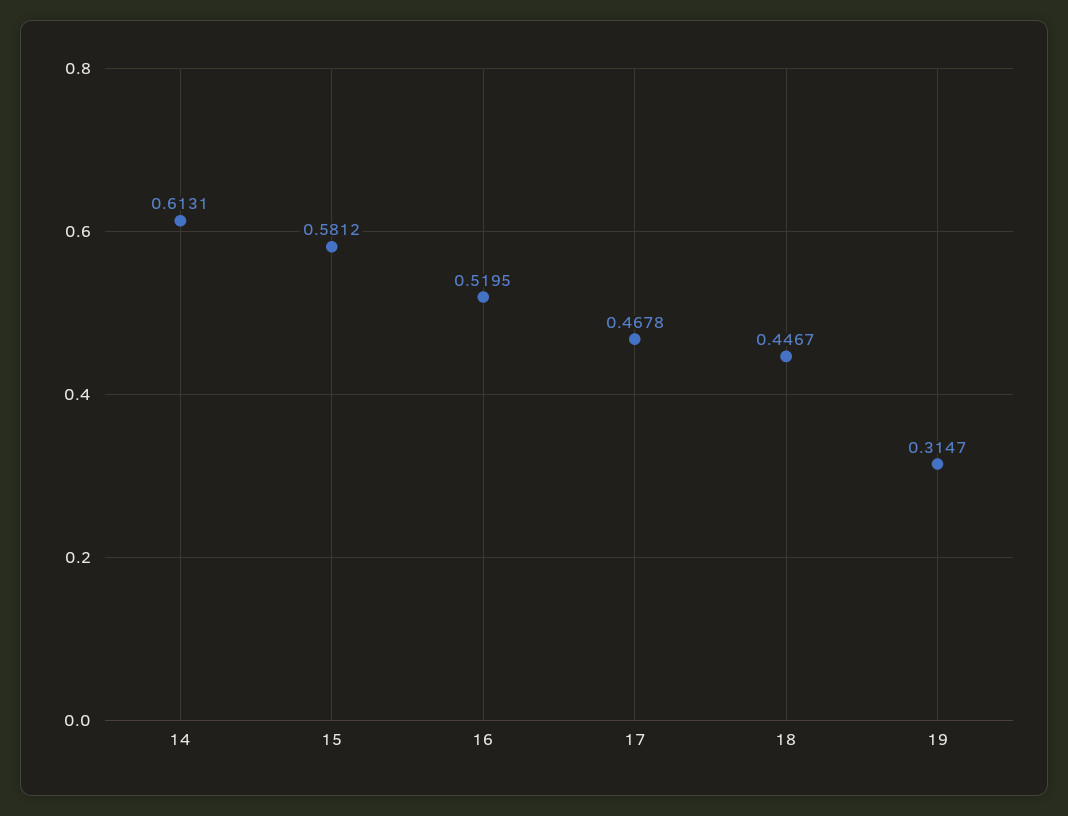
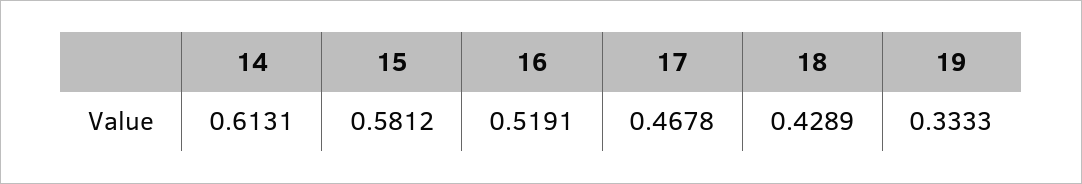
  {
    "14": 0.6131,
    "15": 0.5812,
-   "16": 0.5195,
+   "16": 0.5191,
    "17": 0.4678,
-   "18": 0.4467,
+   "18": 0.4289,
-   "19": 0.3147
+   "19": 0.3333
  }

